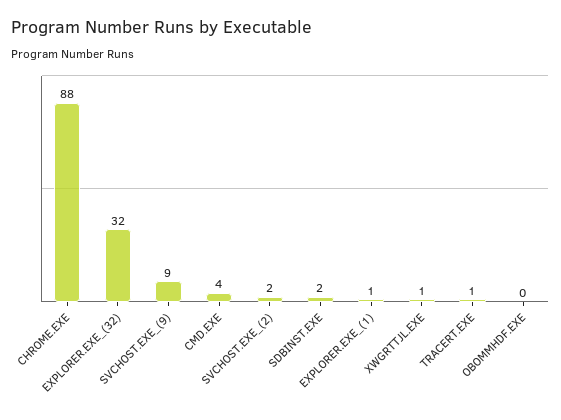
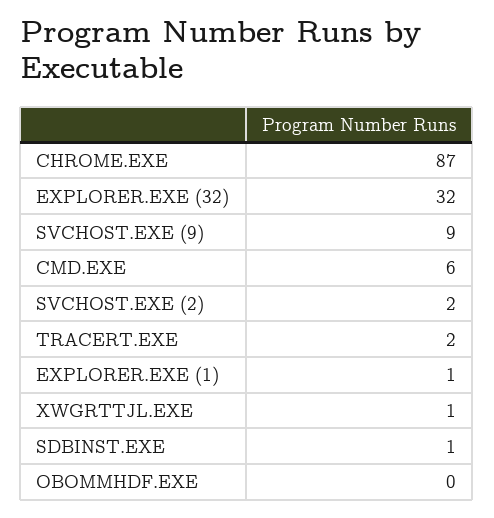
  {
-   "CHROME.EXE": 88,
+   "CHROME.EXE": 87,
    "EXPLORER.EXE_(32)": 32,
    "SVCHOST.EXE_(9)": 9,
-   "CMD.EXE": 4,
+   "CMD.EXE": 6,
    "SVCHOST.EXE_(2)": 2,
-   "SDBINST.EXE": 2,
+   "SDBINST.EXE": 1,
    "EXPLORER.EXE_(1)": 1,
    "XWGRTTJL.EXE": 1,
-   "TRACERT.EXE": 1,
+   "TRACERT.EXE": 2,
    "OBOMMHDF.EXE": 0
  }

